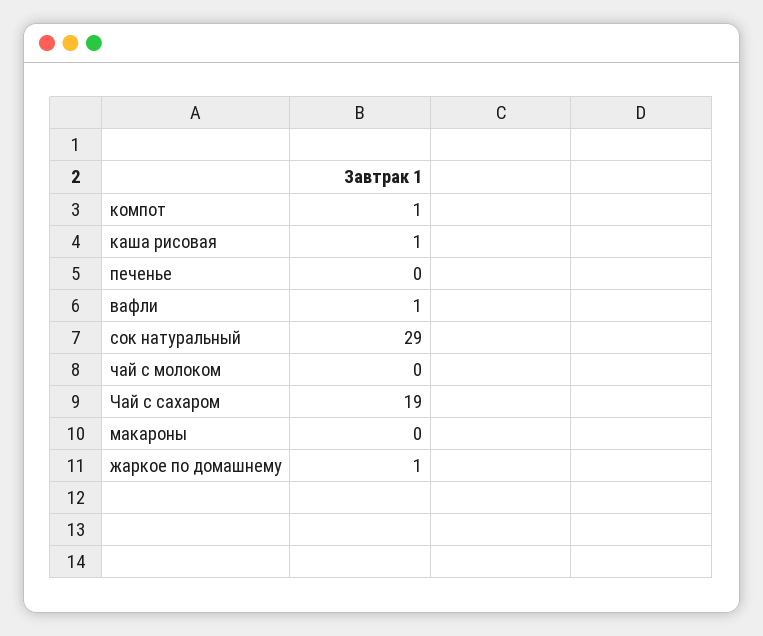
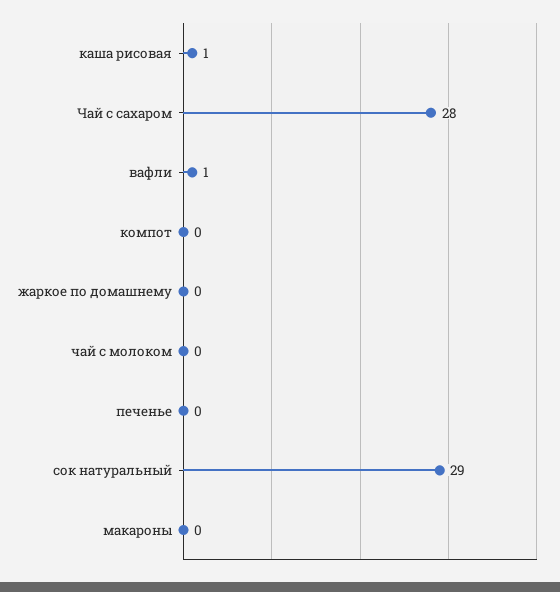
  {
-   "компот": 1,
+   "компот": 0,
    "каша рисовая": 1,
    "печенье": 0,
    "вафли": 1,
    "сок натуральный": 29,
    "чай с молоком": 0,
-   "Чай с сахаром": 19,
+   "Чай с сахаром": 28,
    "макароны": 0,
-   "жаркое по домашнему": 1
+   "жаркое по домашнему": 0
  }

